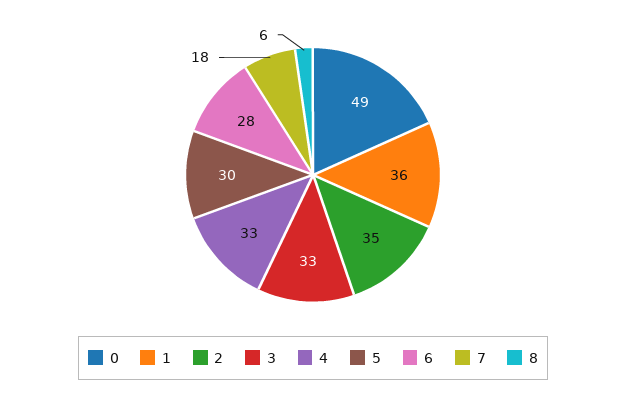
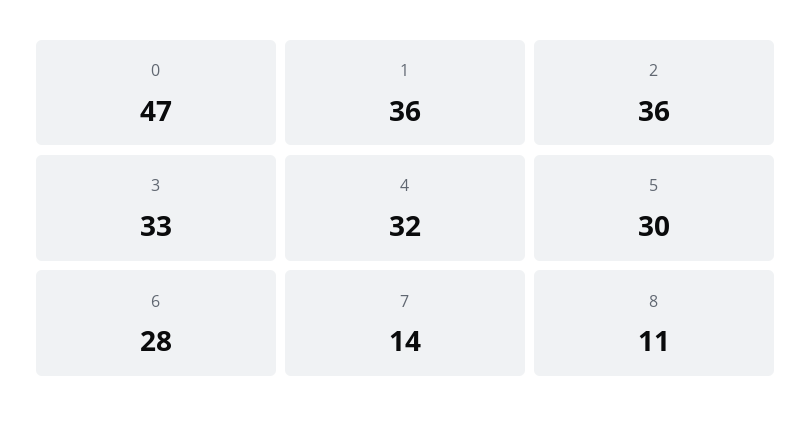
  {
-   "0": 49,
+   "0": 47,
    "1": 36,
-   "2": 35,
+   "2": 36,
    "3": 33,
-   "4": 33,
+   "4": 32,
    "5": 30,
    "6": 28,
-   "7": 18,
+   "7": 14,
-   "8": 6
+   "8": 11
  }

